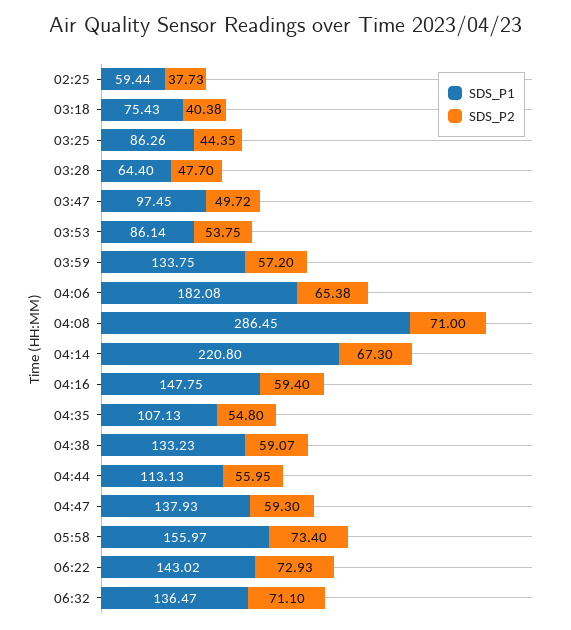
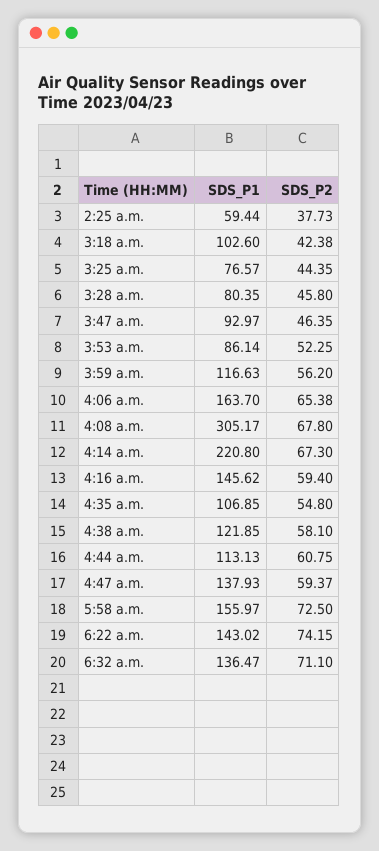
  {
    "SDS_P1": {
      "02:25": 59.44,
-     "03:18": 75.43,
+     "03:18": 102.6,
-     "03:25": 86.26,
+     "03:25": 76.57,
-     "03:28": 64.4,
+     "03:28": 80.35,
-     "03:47": 97.45,
+     "03:47": 92.97,
      "03:53": 86.14,
-     "03:59": 133.75,
+     "03:59": 116.63,
-     "04:06": 182.08,
+     "04:06": 163.7,
-     "04:08": 286.45,
+     "04:08": 305.17,
      "04:14": 220.8,
-     "04:16": 147.75,
+     "04:16": 145.62,
-     "04:35": 107.13,
+     "04:35": 106.85,
-     "04:38": 133.23,
+     "04:38": 121.85,
      "04:44": 113.13,
      "04:47": 137.93,
      "05:58": 155.97,
      "06:22": 143.02,
      "06:32": 136.47
    },
    "SDS_P2": {
      "02:25": 37.73,
-     "03:18": 40.38,
+     "03:18": 42.38,
      "03:25": 44.35,
-     "03:28": 47.7,
+     "03:28": 45.8,
-     "03:47": 49.72,
+     "03:47": 46.35,
-     "03:53": 53.75,
+     "03:53": 52.25,
-     "03:59": 57.2,
+     "03:59": 56.2,
      "04:06": 65.38,
-     "04:08": 71,
+     "04:08": 67.8,
      "04:14": 67.3,
      "04:16": 59.4,
      "04:35": 54.8,
-     "04:38": 59.07,
+     "04:38": 58.1,
-     "04:44": 55.95,
+     "04:44": 60.75,
-     "04:47": 59.3,
+     "04:47": 59.37,
-     "05:58": 73.4,
+     "05:58": 72.5,
-     "06:22": 72.93,
+     "06:22": 74.15,
      "06:32": 71.1
    }
  }

